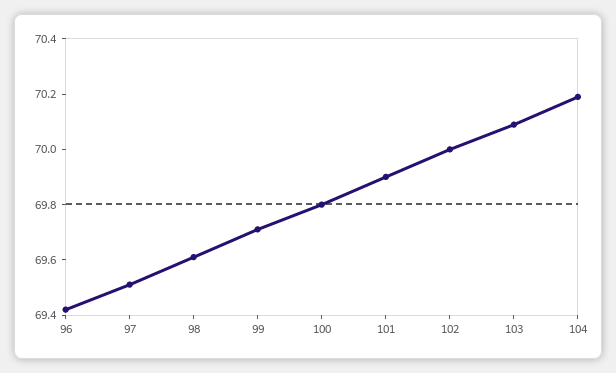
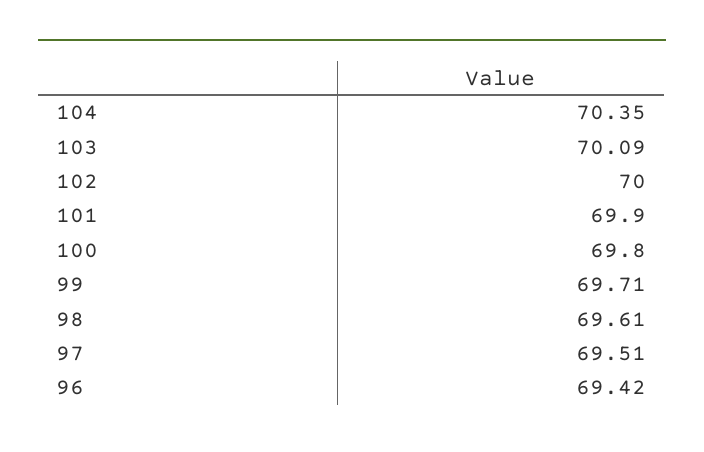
  {
    "96": 69.42,
    "97": 69.51,
    "98": 69.61,
    "99": 69.71,
    "100": 69.8,
    "101": 69.9,
    "102": 70,
    "103": 70.09,
-   "104": 70.2
+   "104": 70.35
  }

